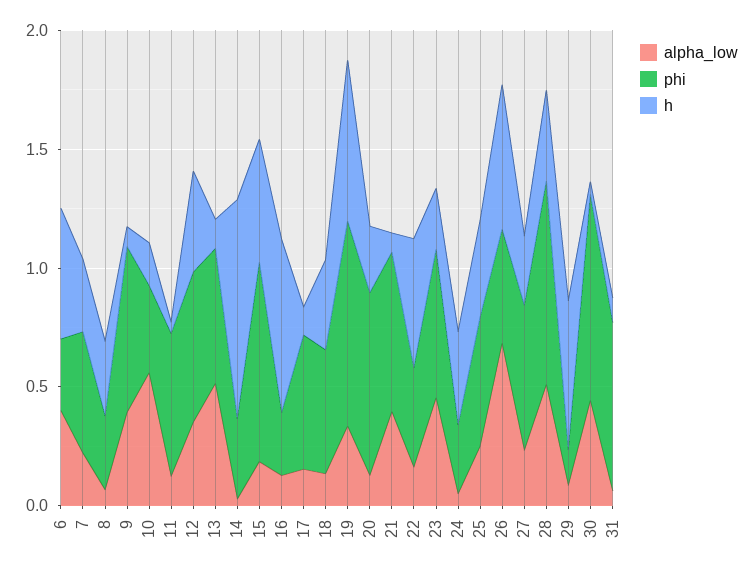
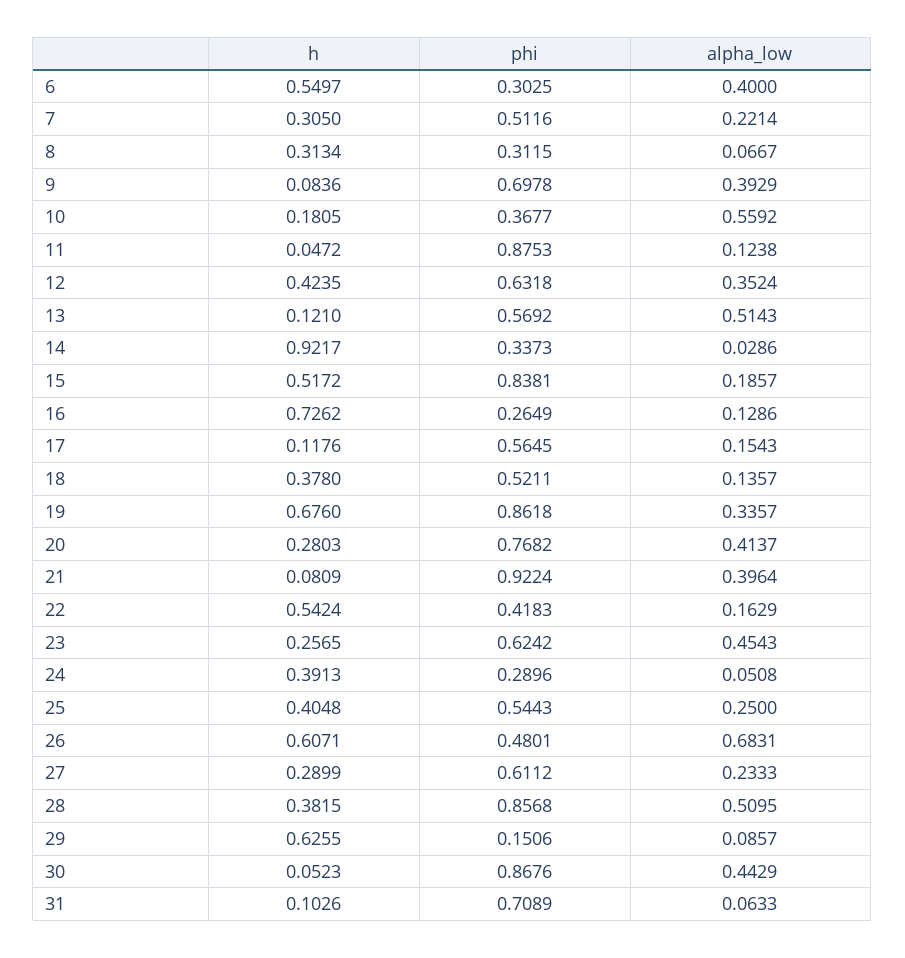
  {
    "alpha_low": {
      "6": 0.4,
      "7": 0.2214,
      "8": 0.0667,
      "9": 0.3929,
      "10": 0.5592,
      "11": 0.1238,
      "12": 0.3524,
      "13": 0.5143,
      "14": 0.0286,
      "15": 0.1857,
      "16": 0.1286,
      "17": 0.1543,
      "18": 0.1357,
      "19": 0.3357,
-     "20": 0.1,
+     "20": 0.4137,
      "21": 0.3964,
      "22": 0.1629,
      "23": 0.4543,
      "24": 0.0508,
      "25": 0.25,
      "26": 0.6831,
      "27": 0.2333,
      "28": 0.5095,
      "29": 0.0857,
      "30": 0.4429,
      "31": 0.0633
    },
    "phi": {
      "6": 0.3025,
      "7": 0.5116,
      "8": 0.3115,
      "9": 0.6978,
      "10": 0.3677,
-     "11": 0.6,
+     "11": 0.8753,
      "12": 0.6318,
      "13": 0.5692,
      "14": 0.3373,
      "15": 0.8381,
      "16": 0.2649,
      "17": 0.5645,
      "18": 0.5211,
      "19": 0.8618,
      "20": 0.7682,
-     "21": 0.7,
+     "21": 0.9224,
      "22": 0.4183,
      "23": 0.6242,
      "24": 0.2896,
      "25": 0.5443,
      "26": 0.4801,
      "27": 0.6112,
      "28": 0.8568,
      "29": 0.1506,
      "30": 0.8676,
      "31": 0.7089
    },
    "h": {
      "6": 0.5497,
      "7": 0.305,
      "8": 0.3134,
      "9": 0.0836,
      "10": 0.1805,
      "11": 0.0472,
      "12": 0.4235,
      "13": 0.121,
      "14": 0.9217,
      "15": 0.5172,
      "16": 0.7262,
      "17": 0.1176,
      "18": 0.378,
      "19": 0.676,
      "20": 0.2803,
      "21": 0.0809,
      "22": 0.5424,
      "23": 0.2565,
      "24": 0.3913,
      "25": 0.4048,
      "26": 0.6071,
      "27": 0.2899,
      "28": 0.3815,
      "29": 0.6255,
      "30": 0.0523,
      "31": 0.1026
    }
  }

